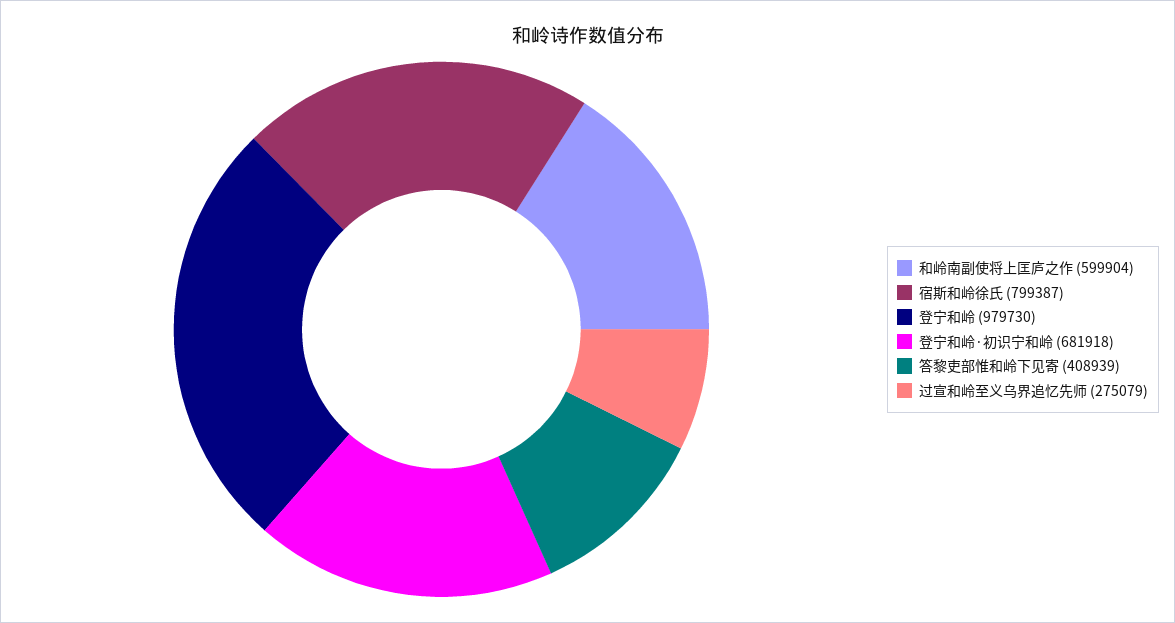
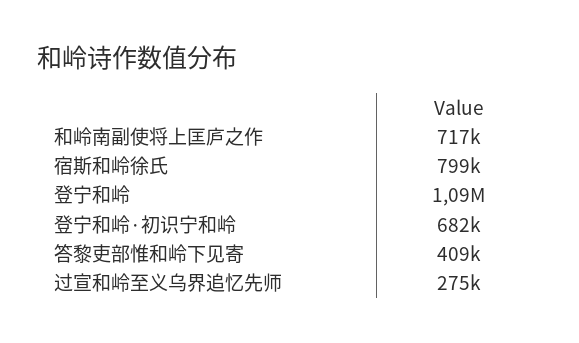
  {
-   "和岭南副使将上匡庐之作": 599904,
+   "和岭南副使将上匡庐之作": 717000,
    "宿斯和岭徐氏": 799387,
-   "登宁和岭": 979730,
+   "登宁和岭": 1090000,
    "登宁和岭·初识宁和岭": 681918,
    "答黎吏部惟和岭下见寄": 408939,
    "过宣和岭至义乌界追忆先师": 275079
  }

